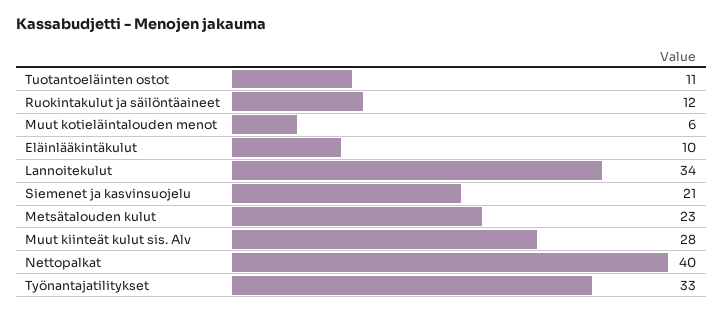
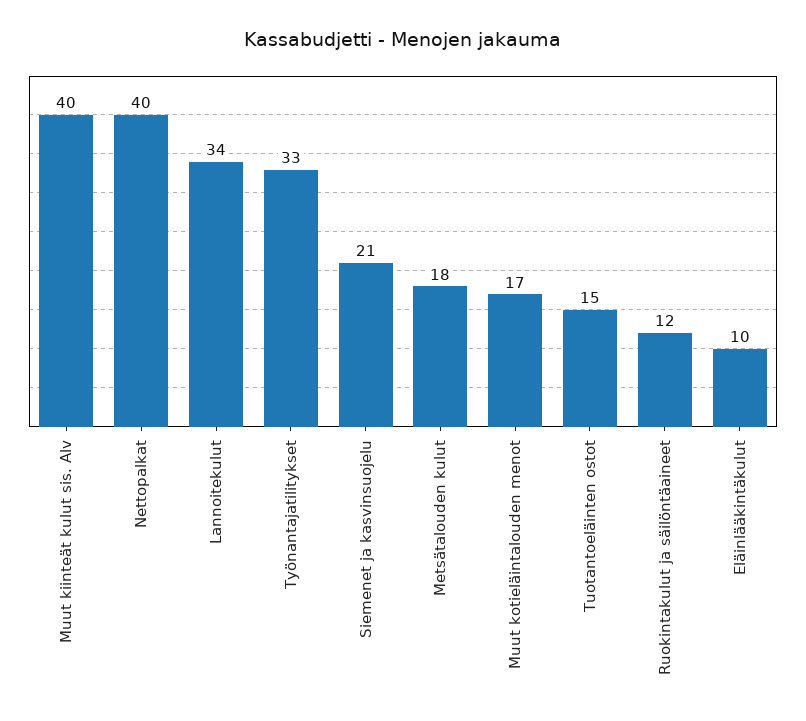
  {
-   "Tuotantoeläinten ostot": 11,
+   "Tuotantoeläinten ostot": 15,
    "Ruokintakulut ja säilöntäaineet": 12,
-   "Muut kotieläintalouden menot": 6,
+   "Muut kotieläintalouden menot": 17,
    "Eläinlääkintäkulut": 10,
    "Lannoitekulut": 34,
    "Siemenet ja kasvinsuojelu": 21,
-   "Metsätalouden kulut": 23,
+   "Metsätalouden kulut": 18,
-   "Muut kiinteät kulut sis. Alv": 28,
+   "Muut kiinteät kulut sis. Alv": 40,
    "Nettopalkat": 40,
    "Työnantajatilitykset": 33
  }

